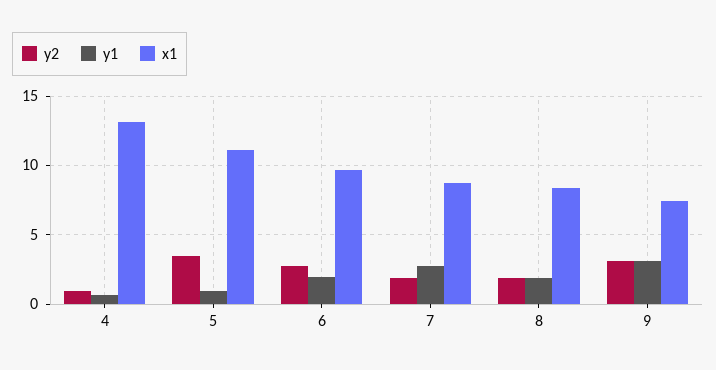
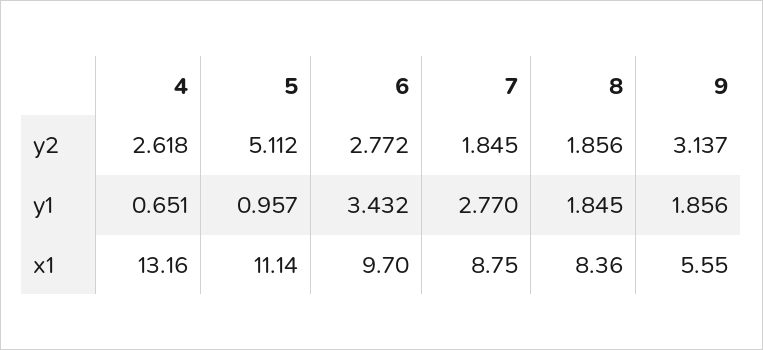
  {
    "y2": {
-     "4": 1,
+     "4": 2.618,
-     "5": 3.5,
+     "5": 5.112,
      "6": 2.772,
      "7": 1.845,
      "8": 1.856,
      "9": 3.137
    },
    "y1": {
      "4": 0.651,
      "5": 0.957,
-     "6": 2,
+     "6": 3.432,
      "7": 2.77,
      "8": 1.845,
-     "9": 3
+     "9": 1.856
    },
    "x1": {
      "4": 13.16,
      "5": 11.14,
      "6": 9.7,
      "7": 8.75,
      "8": 8.36,
-     "9": 7.5
+     "9": 5.55
    }
  }

